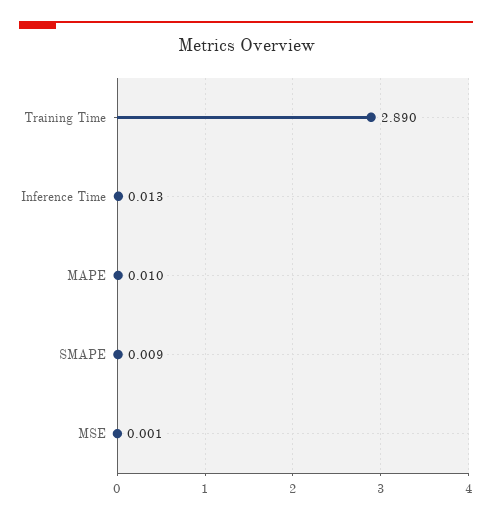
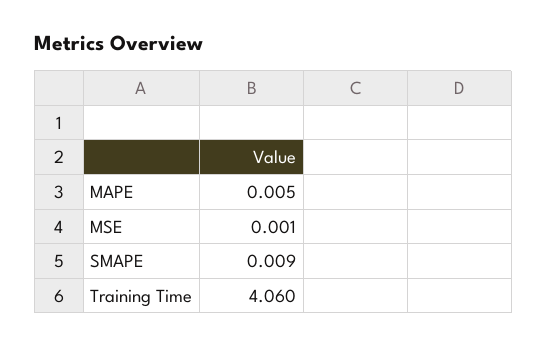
  {
-   "Training Time": 2.89,
+   "Training Time": 4.06,
-   "Inference Time": 0.013,
-   "MAPE": 0.01,
+   "MAPE": 0.005,
    "SMAPE": 0.009,
    "MSE": 0.001
  }

